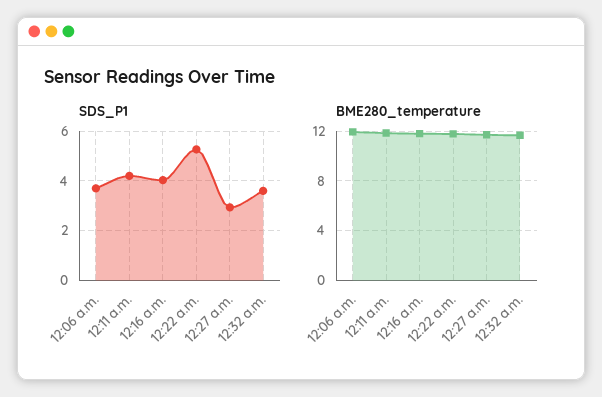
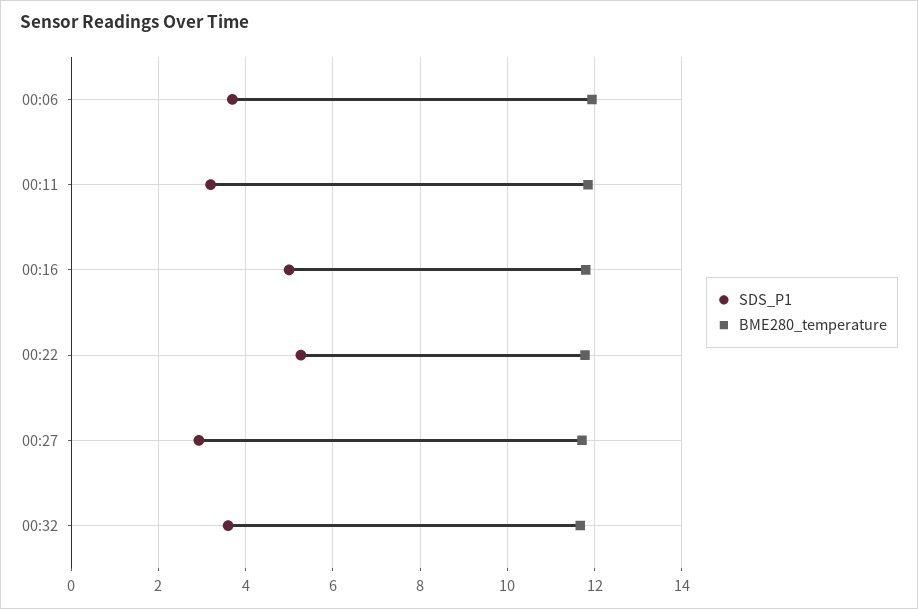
  {
    "SDS_P1": {
      "12:06 a.m.": 3.8,
-     "12:11 a.m.": 4.25,
+     "12:11 a.m.": 3.2,
-     "12:16 a.m.": 4,
+     "12:16 a.m.": 5,
      "12:22 a.m.": 5.2,
      "12:27 a.m.": 3,
      "12:32 a.m.": 3.6
    },
    "BME280_temperature": {
      "12:06 a.m.": 12,
      "12:11 a.m.": 11.8,
      "12:16 a.m.": 11.8,
      "12:22 a.m.": 11.8,
      "12:27 a.m.": 11.8,
      "12:32 a.m.": 11.6
    }
  }

